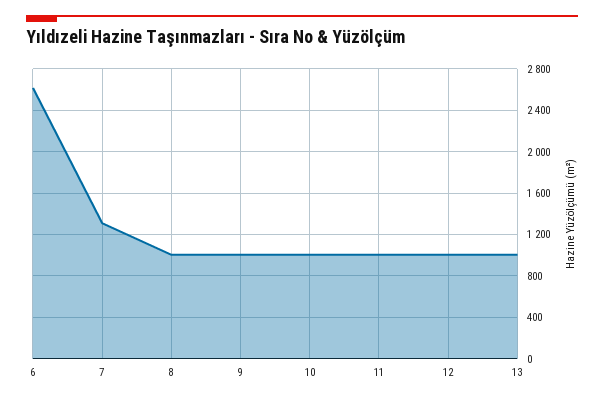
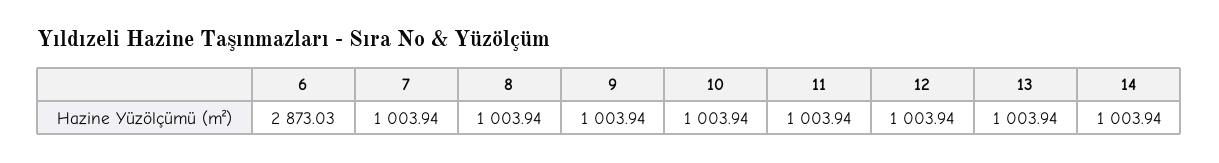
  {
-   "6": 2600,
+   "6": 2873.03,
-   "7": 1300,
+   "7": 1003.94,
    "8": 1003.94,
    "9": 1003.94,
    "10": 1003.94,
    "11": 1003.94,
    "12": 1003.94,
-   "13": 1003.94
+   "13": 1003.94,
+   "14": 1003.94
  }

